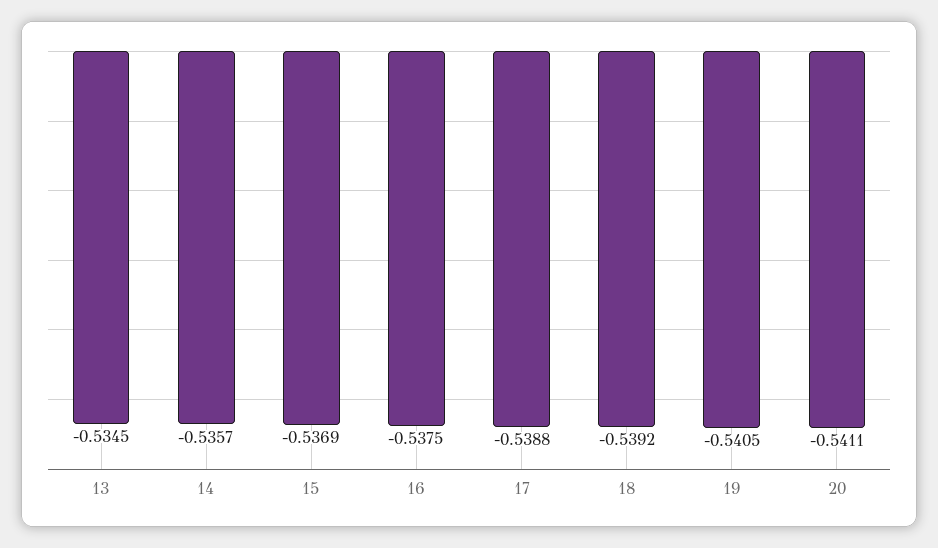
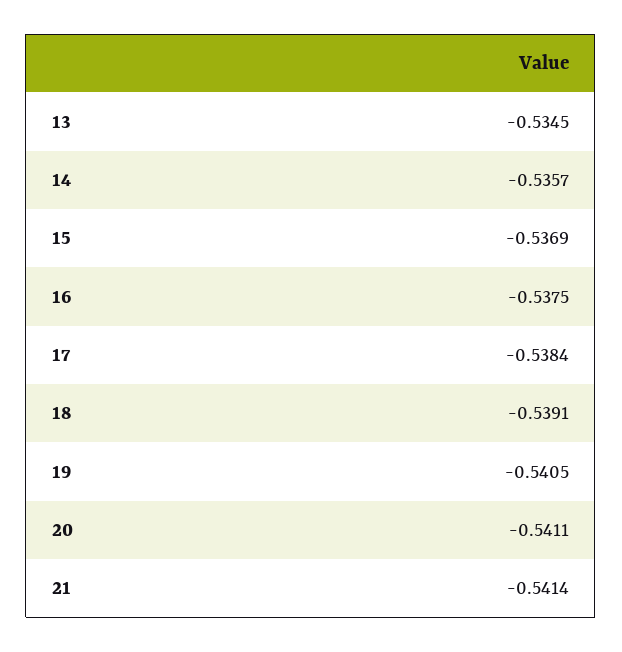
  {
    "13": -0.5345,
    "14": -0.5357,
    "15": -0.5369,
    "16": -0.5375,
-   "17": -0.5388,
+   "17": -0.5384,
-   "18": -0.5392,
+   "18": -0.5391,
    "19": -0.5405,
-   "20": -0.5411
+   "20": -0.5411,
+   "21": -0.5414
  }

